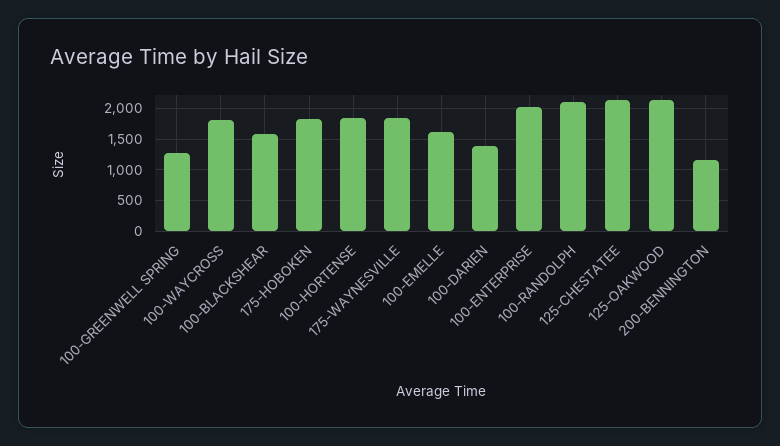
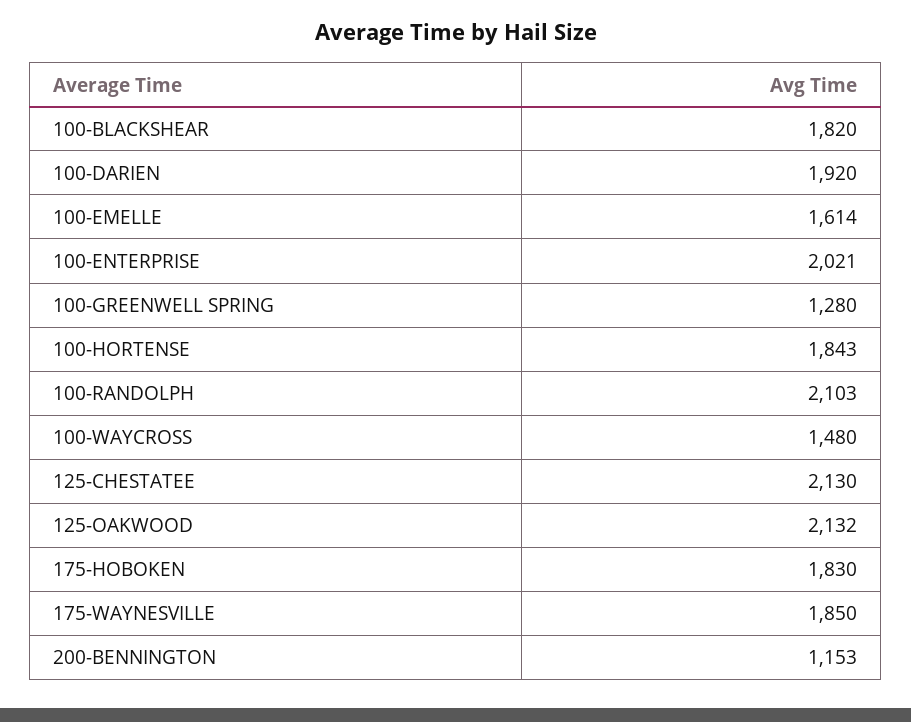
  {
    "100-GREENWELL SPRING": 1280,
-   "100-WAYCROSS": 1800,
+   "100-WAYCROSS": 1480,
-   "100-BLACKSHEAR": 1600,
+   "100-BLACKSHEAR": 1820,
    "175-HOBOKEN": 1830,
    "100-HORTENSE": 1843,
    "175-WAYNESVILLE": 1850,
    "100-EMELLE": 1614,
-   "100-DARIEN": 1400,
+   "100-DARIEN": 1920,
    "100-ENTERPRISE": 2021,
    "100-RANDOLPH": 2103,
    "125-CHESTATEE": 2130,
    "125-OAKWOOD": 2132,
    "200-BENNINGTON": 1153
  }

